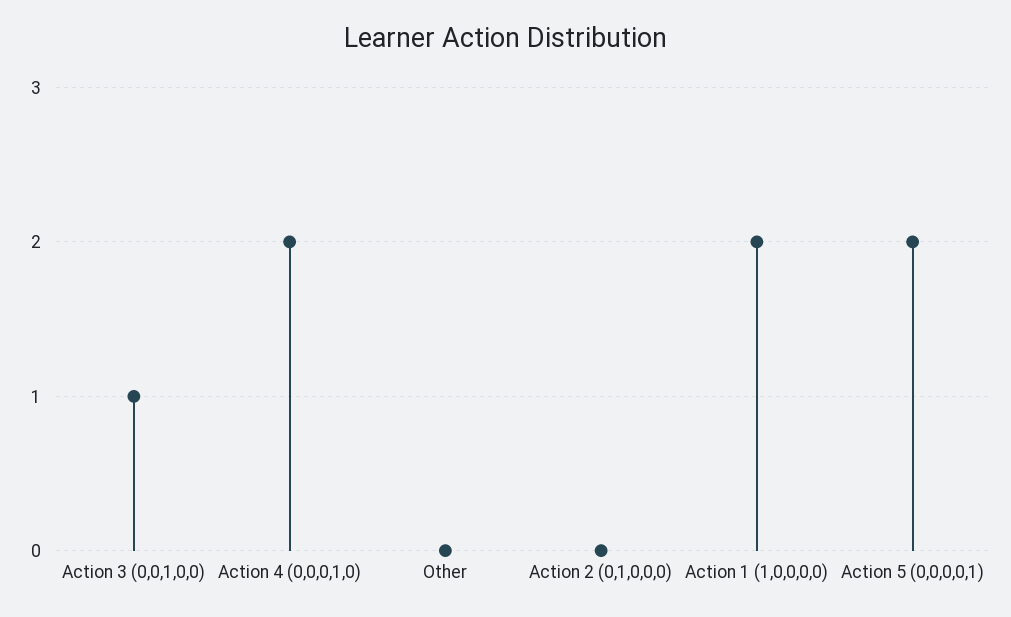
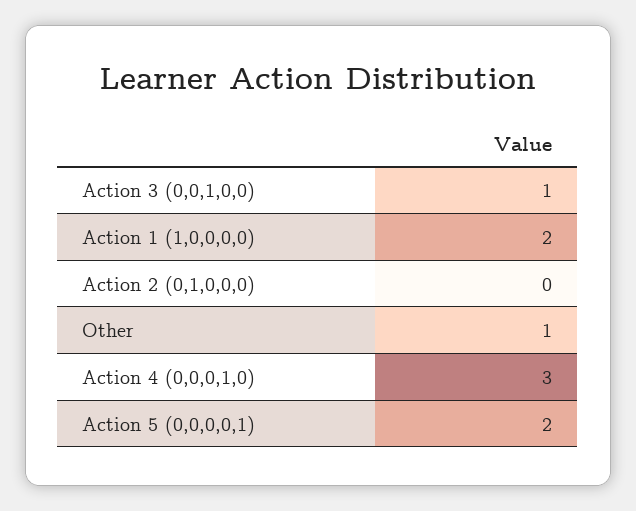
  {
    "Action 3 (0,0,1,0,0)": 1,
-   "Action 4 (0,0,0,1,0)": 2,
+   "Action 4 (0,0,0,1,0)": 3,
-   "Other": 0,
+   "Other": 1,
    "Action 2 (0,1,0,0,0)": 0,
    "Action 1 (1,0,0,0,0)": 2,
    "Action 5 (0,0,0,0,1)": 2
  }

